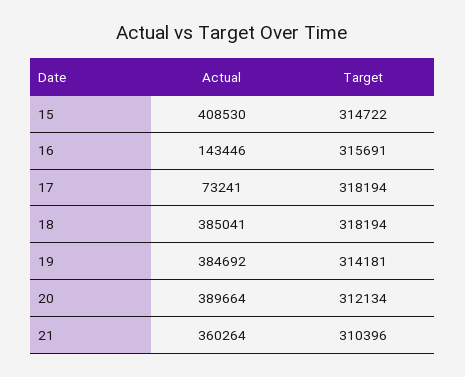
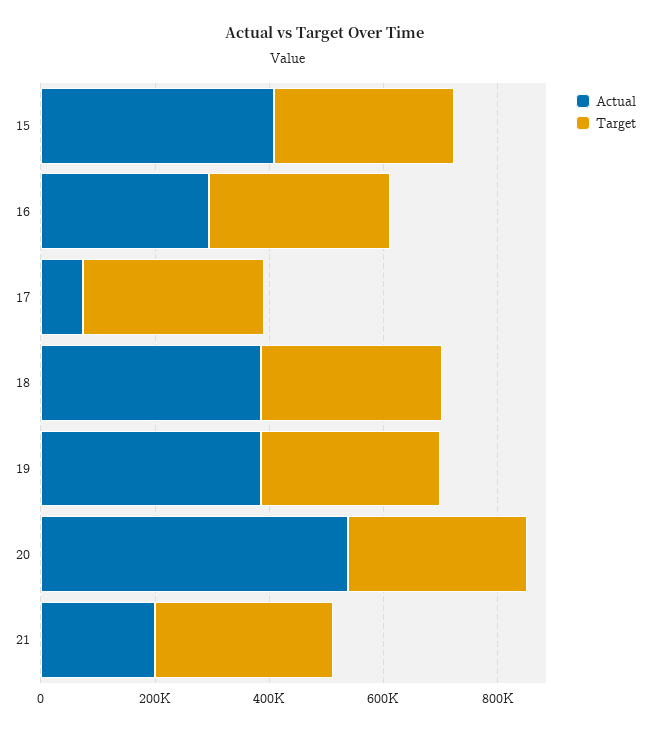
  {
    "Actual": {
      "15": 408530,
-     "16": 143446,
+     "16": 300000,
      "17": 73241,
      "18": 385041,
      "19": 384692,
-     "20": 389664,
+     "20": 550000,
-     "21": 360264
+     "21": 200000
    },
    "Target": {
      "15": 314722,
      "16": 315691,
      "17": 318194,
      "18": 318194,
      "19": 314181,
      "20": 312134,
      "21": 310396
    }
  }

